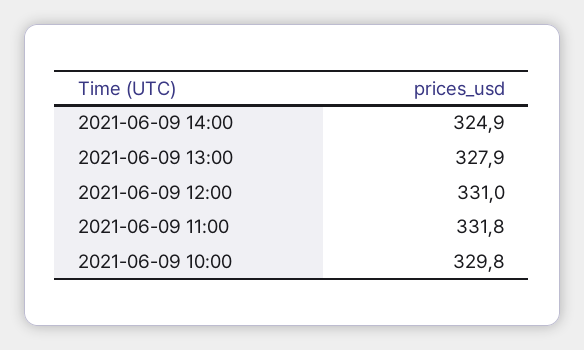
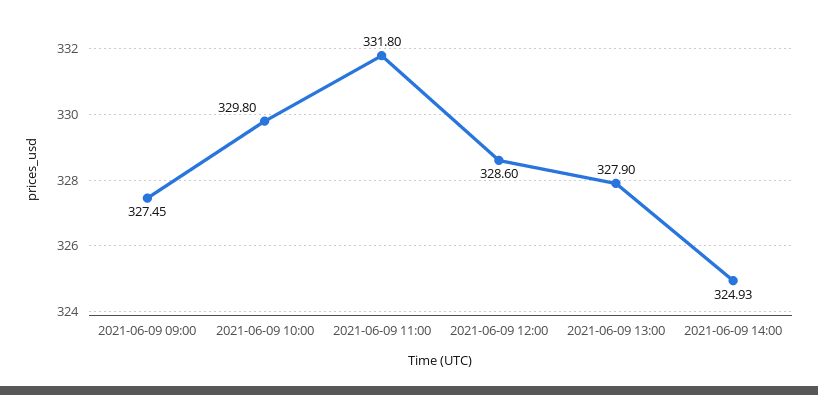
  {
-   "2021-06-09 14:00": 324.9,
+   "2021-06-09 14:00": 324.93,
    "2021-06-09 13:00": 327.9,
-   "2021-06-09 12:00": 331,
+   "2021-06-09 12:00": 328.6,
    "2021-06-09 11:00": 331.8,
-   "2021-06-09 10:00": 329.8
+   "2021-06-09 10:00": 329.8,
+   "2021-06-09 09:00": 327.45
  }

